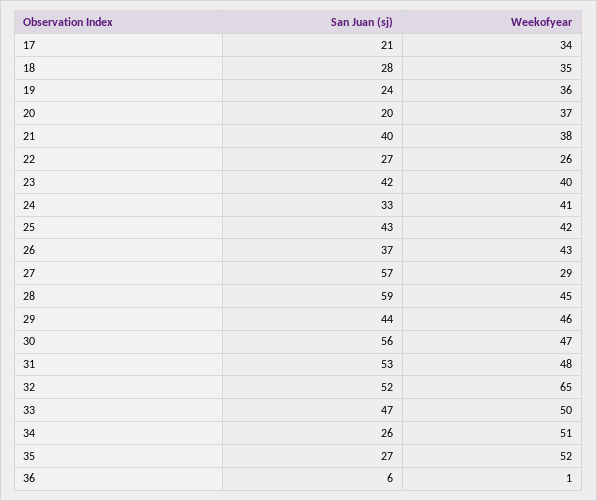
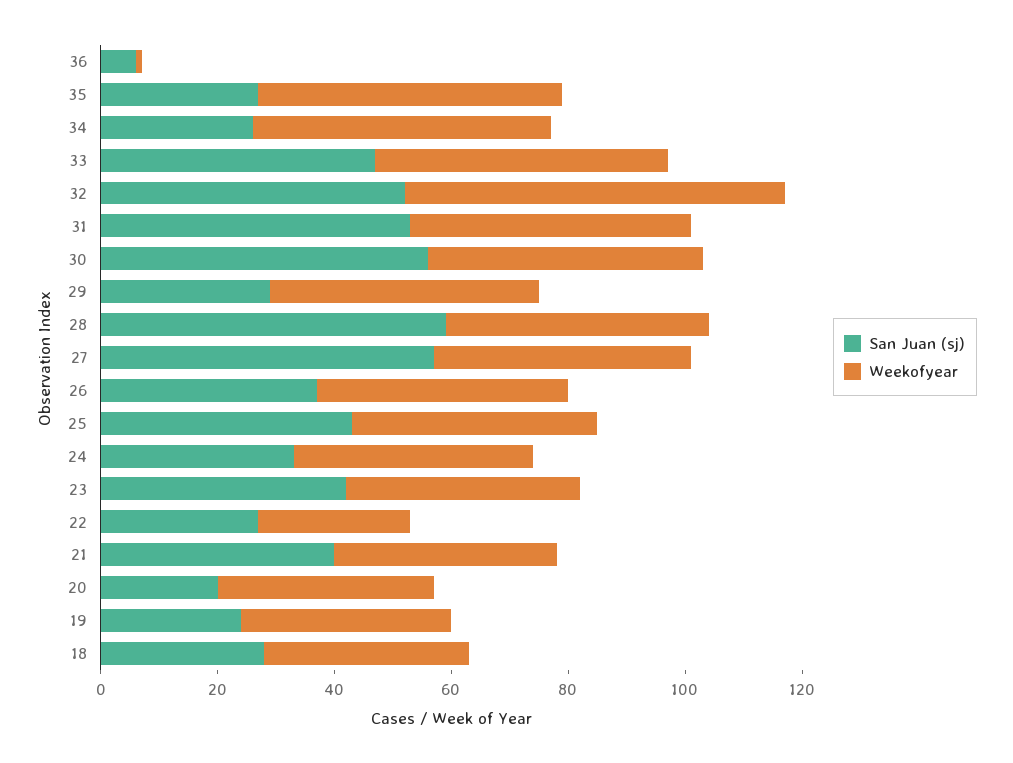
  {
    "San Juan (sj)": {
-     "17": 21,
      "18": 28,
      "19": 24,
      "20": 20,
      "21": 40,
      "22": 27,
      "23": 42,
      "24": 33,
      "25": 43,
      "26": 37,
      "27": 57,
      "28": 59,
-     "29": 44,
+     "29": 30,
      "30": 56,
      "31": 53,
      "32": 52,
      "33": 47,
      "34": 26,
      "35": 27,
      "36": 6
    },
    "Weekofyear": {
-     "17": 34,
      "18": 35,
      "19": 36,
      "20": 37,
      "21": 38,
      "22": 26,
      "23": 40,
      "24": 41,
      "25": 42,
      "26": 43,
-     "27": 29,
+     "27": 45,
      "28": 45,
      "29": 46,
      "30": 47,
      "31": 48,
      "32": 65,
      "33": 50,
      "34": 51,
      "35": 52,
      "36": 1
    }
  }

